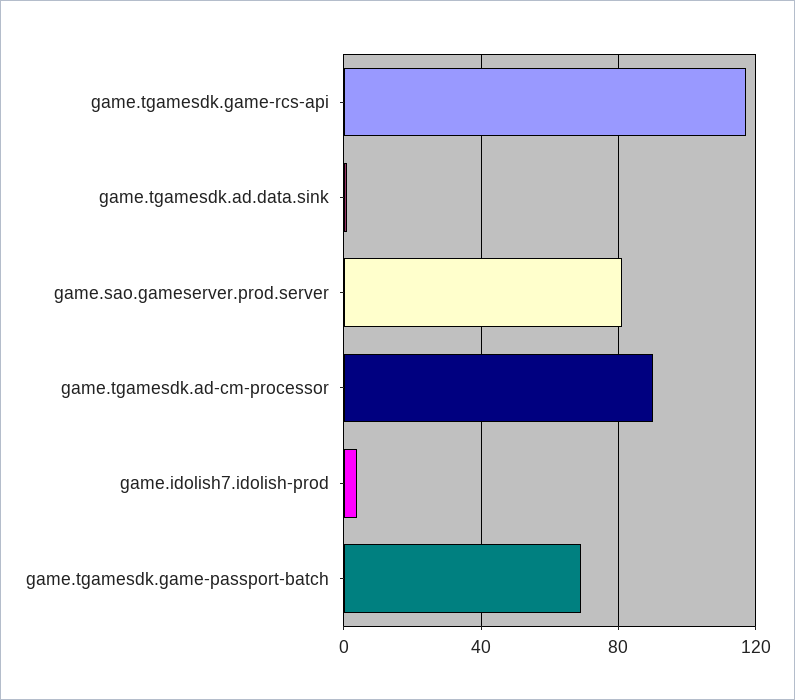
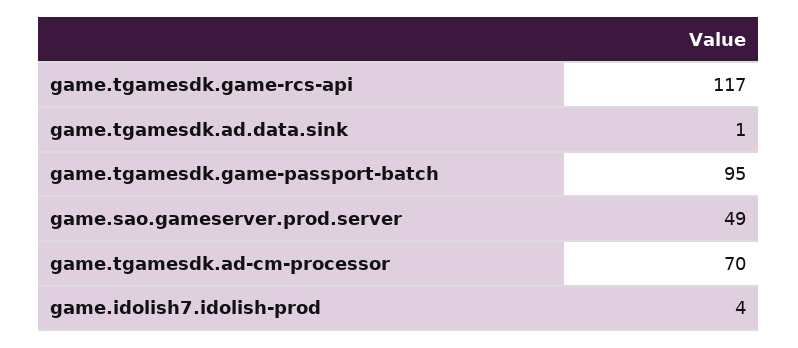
  {
    "game.tgamesdk.game-rcs-api": 117,
    "game.tgamesdk.ad.data.sink": 1,
-   "game.sao.gameserver.prod.server": 80,
+   "game.sao.gameserver.prod.server": 49,
-   "game.tgamesdk.ad-cm-processor": 90,
+   "game.tgamesdk.ad-cm-processor": 70,
    "game.idolish7.idolish-prod": 4,
-   "game.tgamesdk.game-passport-batch": 70
+   "game.tgamesdk.game-passport-batch": 95
  }

